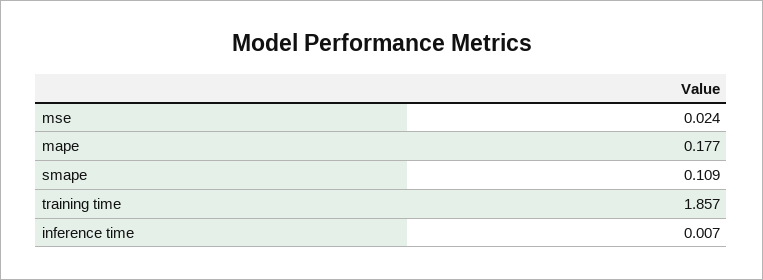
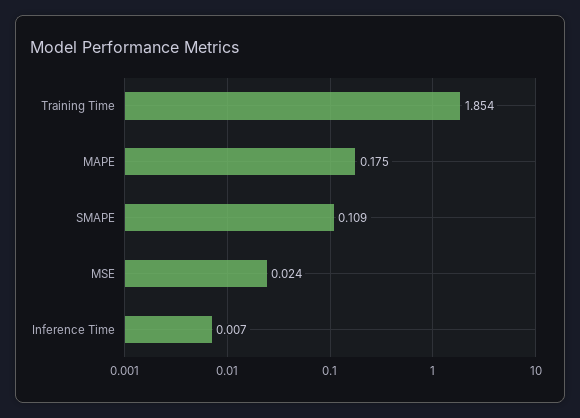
  {
    "mse": 0.024,
-   "mape": 0.177,
+   "mape": 0.175,
    "smape": 0.109,
-   "training time": 1.857,
+   "training time": 1.854,
    "inference time": 0.007
  }

